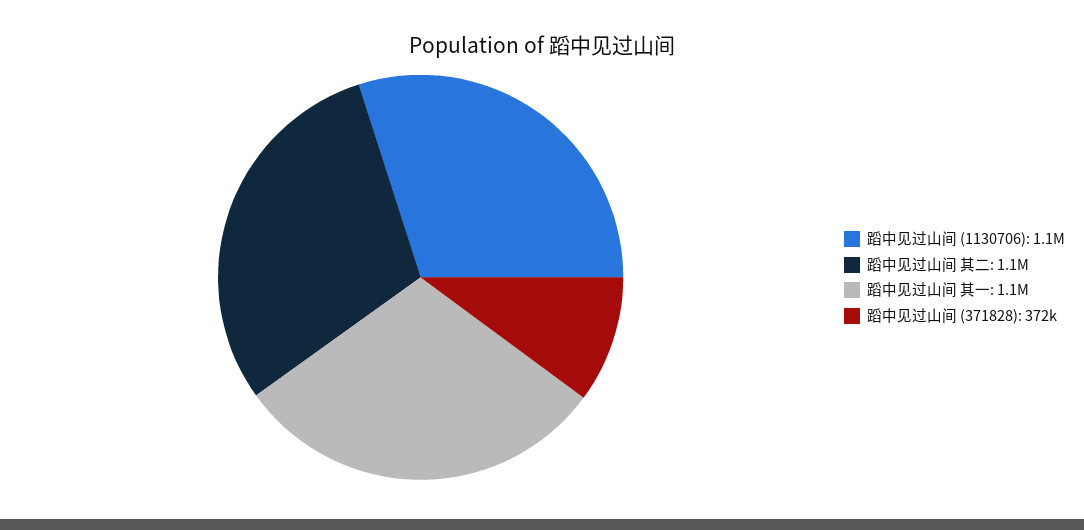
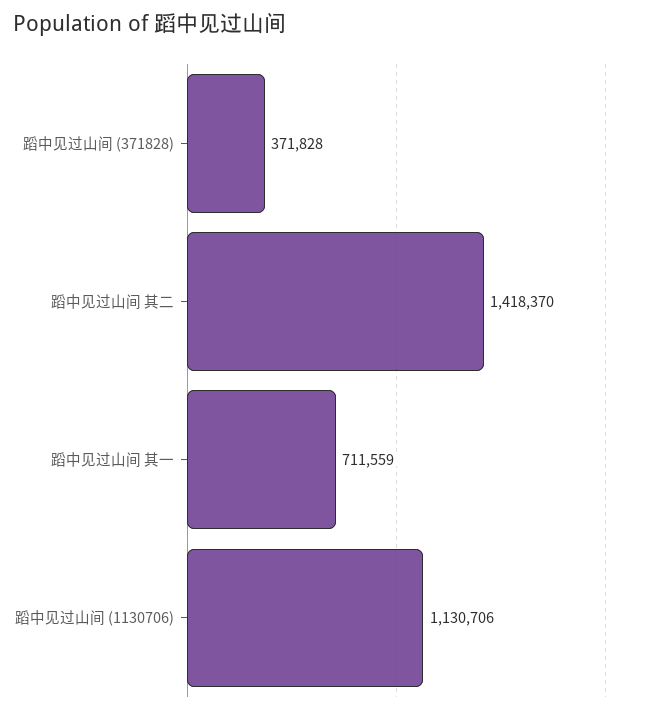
  {
    "蹈中见过山间 (1130706)": 1130706,
-   "蹈中见过山间 其二": 1100000,
+   "蹈中见过山间 其二": 1418370,
-   "蹈中见过山间 其一": 1100000,
+   "蹈中见过山间 其一": 711559,
    "蹈中见过山间 (371828)": 371828
  }

